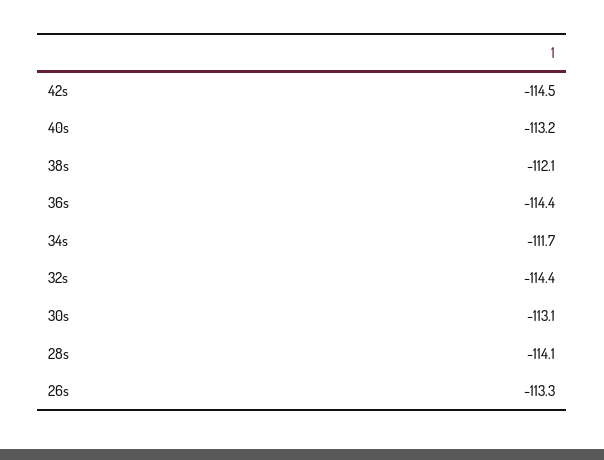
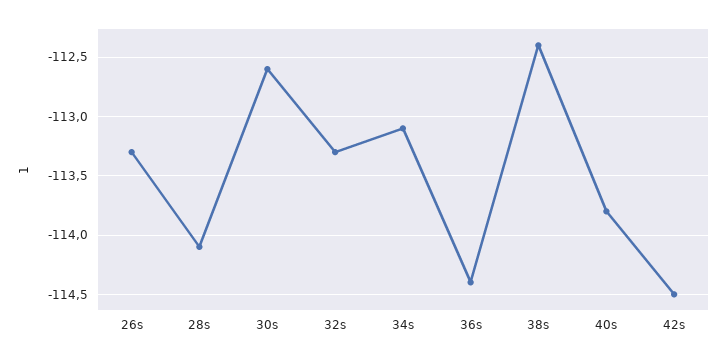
  {
    "42s": -114.5,
-   "40s": -113.2,
+   "40s": -113.8,
-   "38s": -112.1,
+   "38s": -112.4,
    "36s": -114.4,
-   "34s": -111.7,
+   "34s": -113.1,
-   "32s": -114.4,
+   "32s": -113.3,
-   "30s": -113.1,
+   "30s": -112.6,
    "28s": -114.1,
    "26s": -113.3
  }

